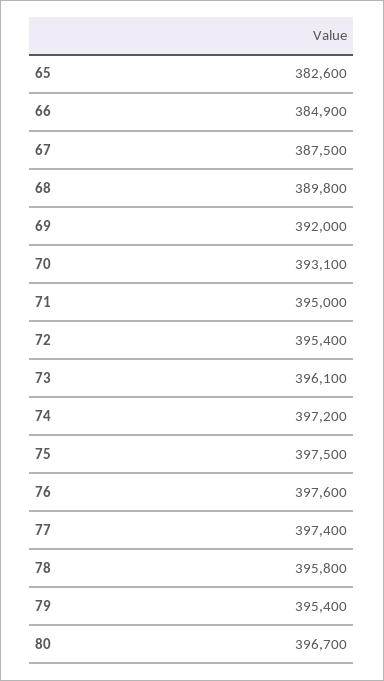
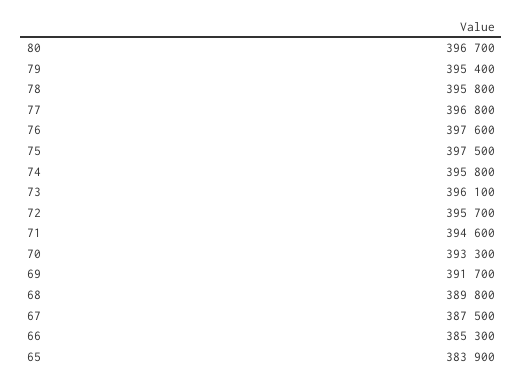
  {
-   "65": 382600,
+   "65": 383900,
-   "66": 384900,
+   "66": 385300,
    "67": 387500,
    "68": 389800,
-   "69": 392000,
+   "69": 391700,
-   "70": 393100,
+   "70": 393300,
-   "71": 395000,
+   "71": 394600,
-   "72": 395400,
+   "72": 395700,
    "73": 396100,
-   "74": 397200,
+   "74": 395800,
    "75": 397500,
    "76": 397600,
-   "77": 397400,
+   "77": 396800,
    "78": 395800,
    "79": 395400,
    "80": 396700
  }

